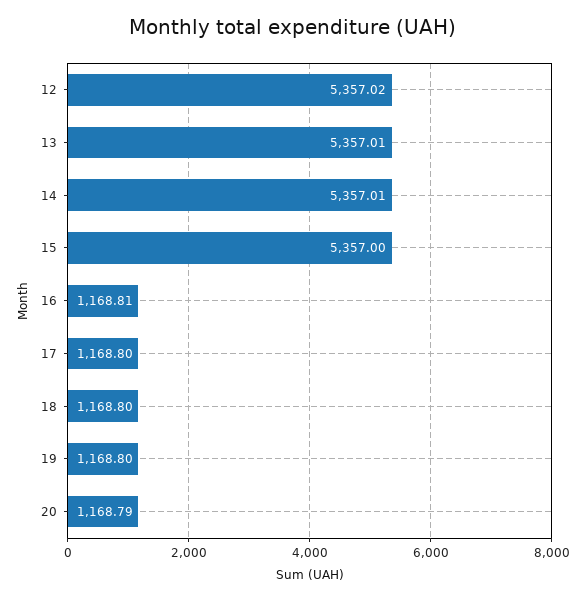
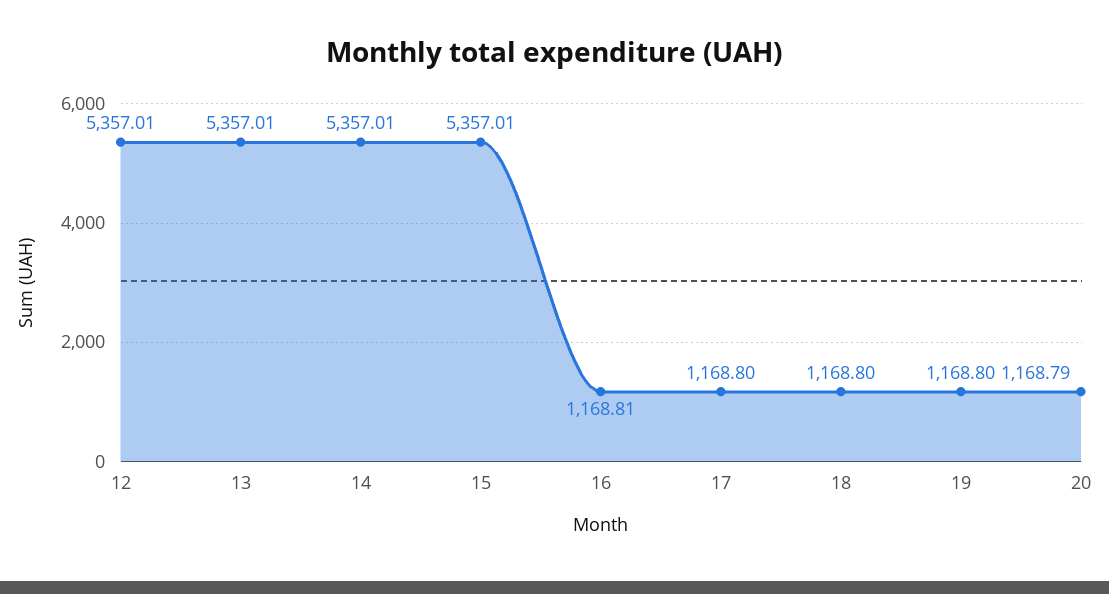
  {
-   "12": 5357.02,
+   "12": 5357.01,
    "13": 5357.01,
    "14": 5357.01,
-   "15": 5357,
+   "15": 5357.01,
    "16": 1168.81,
    "17": 1168.8,
    "18": 1168.8,
    "19": 1168.8,
    "20": 1168.79
  }

